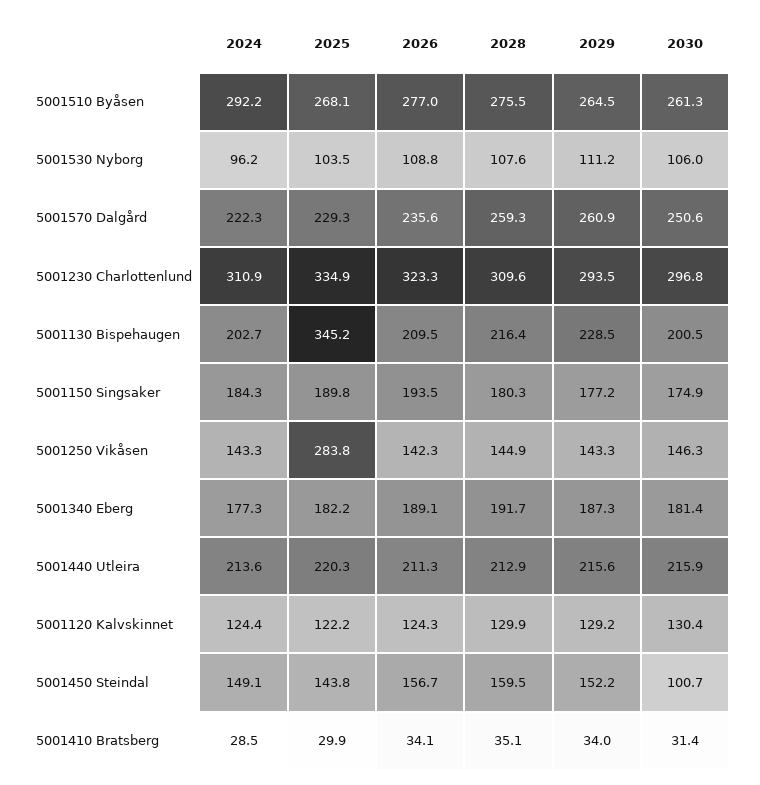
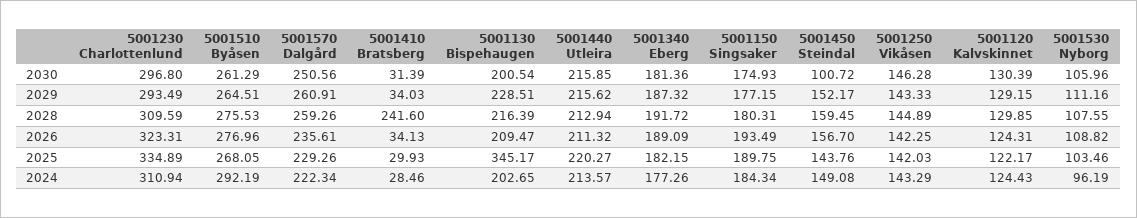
  {
    "2024": {
      "5001510 Byåsen": 292.19,
      "5001530 Nyborg": 96.19,
      "5001570 Dalgård": 222.34,
      "5001230 Charlottenlund": 310.94,
      "5001130 Bispehaugen": 202.65,
      "5001150 Singsaker": 184.34,
      "5001250 Vikåsen": 143.29,
      "5001340 Eberg": 177.26,
      "5001440 Utleira": 213.57,
      "5001120 Kalvskinnet": 124.43,
      "5001450 Steindal": 149.08,
      "5001410 Bratsberg": 28.46
    },
    "2025": {
      "5001510 Byåsen": 268.05,
      "5001530 Nyborg": 103.46,
      "5001570 Dalgård": 229.26,
      "5001230 Charlottenlund": 334.89,
      "5001130 Bispehaugen": 345.17,
      "5001150 Singsaker": 189.75,
-     "5001250 Vikåsen": 283.8,
+     "5001250 Vikåsen": 142.03,
      "5001340 Eberg": 182.15,
      "5001440 Utleira": 220.27,
      "5001120 Kalvskinnet": 122.17,
      "5001450 Steindal": 143.76,
      "5001410 Bratsberg": 29.93
    },
    "2026": {
      "5001510 Byåsen": 276.96,
      "5001530 Nyborg": 108.82,
      "5001570 Dalgård": 235.61,
      "5001230 Charlottenlund": 323.31,
      "5001130 Bispehaugen": 209.47,
      "5001150 Singsaker": 193.49,
      "5001250 Vikåsen": 142.25,
      "5001340 Eberg": 189.09,
      "5001440 Utleira": 211.32,
      "5001120 Kalvskinnet": 124.31,
      "5001450 Steindal": 156.7,
      "5001410 Bratsberg": 34.13
    },
    "2028": {
      "5001510 Byåsen": 275.53,
      "5001530 Nyborg": 107.55,
      "5001570 Dalgård": 259.26,
      "5001230 Charlottenlund": 309.59,
      "5001130 Bispehaugen": 216.39,
      "5001150 Singsaker": 180.31,
      "5001250 Vikåsen": 144.89,
      "5001340 Eberg": 191.72,
      "5001440 Utleira": 212.94,
      "5001120 Kalvskinnet": 129.85,
      "5001450 Steindal": 159.45,
-     "5001410 Bratsberg": 35.1
+     "5001410 Bratsberg": 241.6
    },
    "2029": {
      "5001510 Byåsen": 264.51,
      "5001530 Nyborg": 111.16,
      "5001570 Dalgård": 260.91,
      "5001230 Charlottenlund": 293.49,
      "5001130 Bispehaugen": 228.51,
      "5001150 Singsaker": 177.15,
      "5001250 Vikåsen": 143.33,
      "5001340 Eberg": 187.32,
      "5001440 Utleira": 215.62,
      "5001120 Kalvskinnet": 129.15,
      "5001450 Steindal": 152.17,
      "5001410 Bratsberg": 34.03
    },
    "2030": {
      "5001510 Byåsen": 261.29,
      "5001530 Nyborg": 105.96,
      "5001570 Dalgård": 250.56,
      "5001230 Charlottenlund": 296.8,
      "5001130 Bispehaugen": 200.54,
      "5001150 Singsaker": 174.93,
      "5001250 Vikåsen": 146.28,
      "5001340 Eberg": 181.36,
      "5001440 Utleira": 215.85,
      "5001120 Kalvskinnet": 130.39,
      "5001450 Steindal": 100.72,
      "5001410 Bratsberg": 31.39
    }
  }

